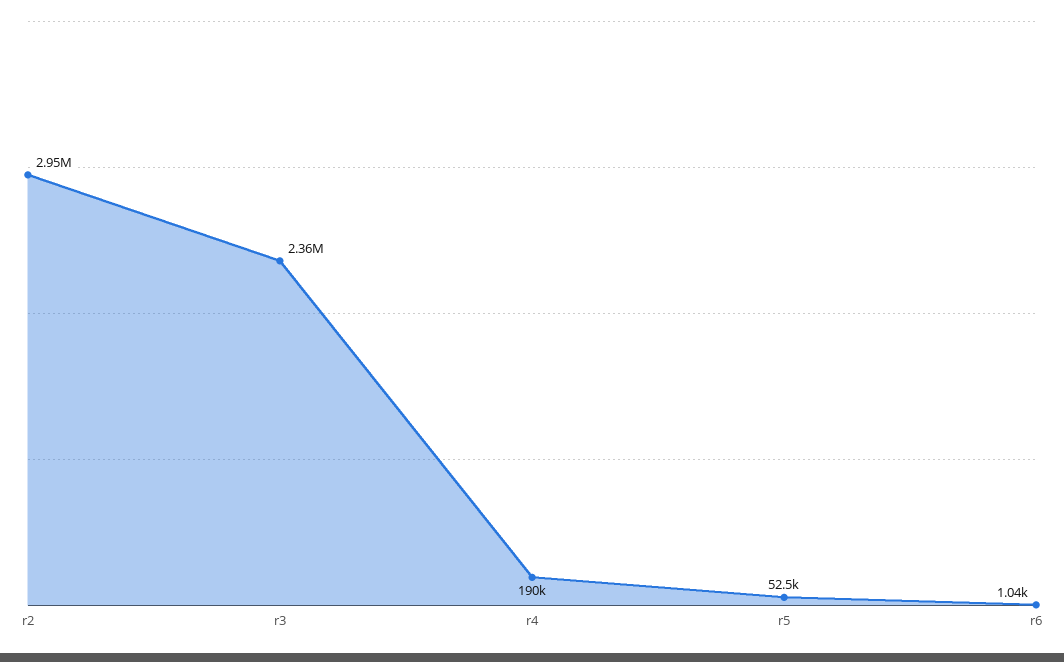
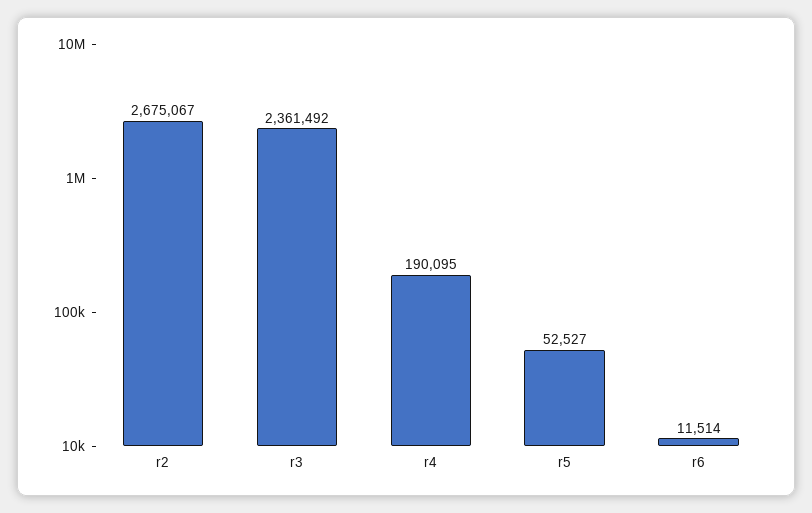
  {
-   "r2": 2950000,
+   "r2": 2675067,
    "r3": 2361492,
    "r4": 190095,
    "r5": 52527,
-   "r6": 1040
+   "r6": 11514
  }

